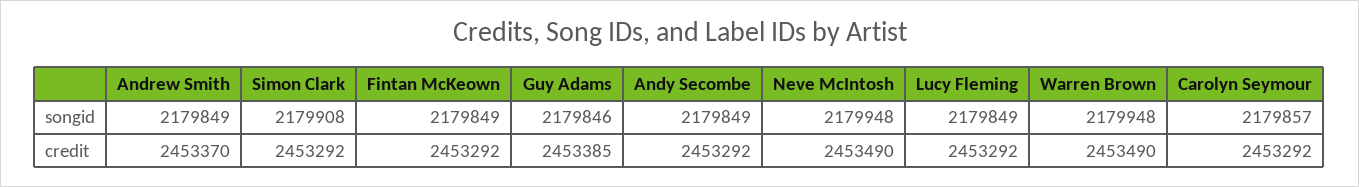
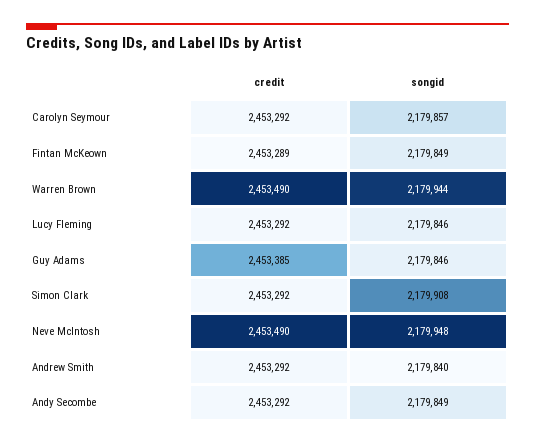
  {
    "Andrew Smith": {
-     "songid": 2179849,
+     "songid": 2179840,
-     "credit": 2453370
+     "credit": 2453292
    },
    "Simon Clark": {
      "songid": 2179908,
      "credit": 2453292
    },
    "Fintan McKeown": {
      "songid": 2179849,
-     "credit": 2453292
+     "credit": 2453289
    },
    "Guy Adams": {
      "songid": 2179846,
      "credit": 2453385
    },
    "Andy Secombe": {
      "songid": 2179849,
      "credit": 2453292
    },
    "Neve McIntosh": {
      "songid": 2179948,
      "credit": 2453490
    },
    "Lucy Fleming": {
-     "songid": 2179849,
+     "songid": 2179846,
      "credit": 2453292
    },
    "Warren Brown": {
-     "songid": 2179948,
+     "songid": 2179944,
      "credit": 2453490
    },
    "Carolyn Seymour": {
      "songid": 2179857,
      "credit": 2453292
    }
  }

